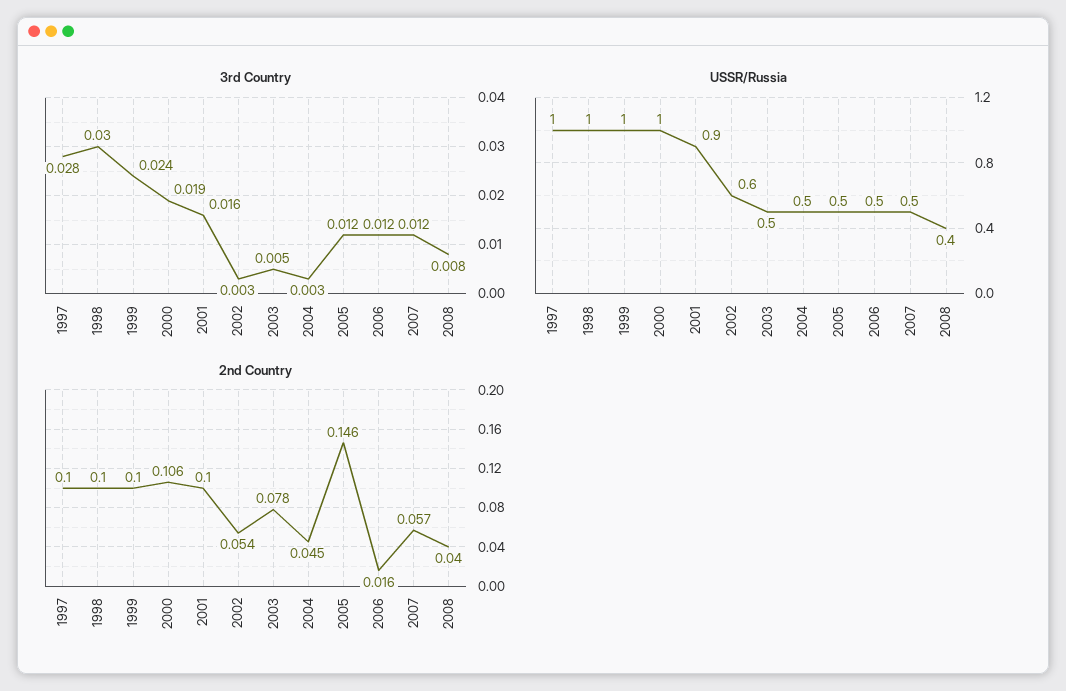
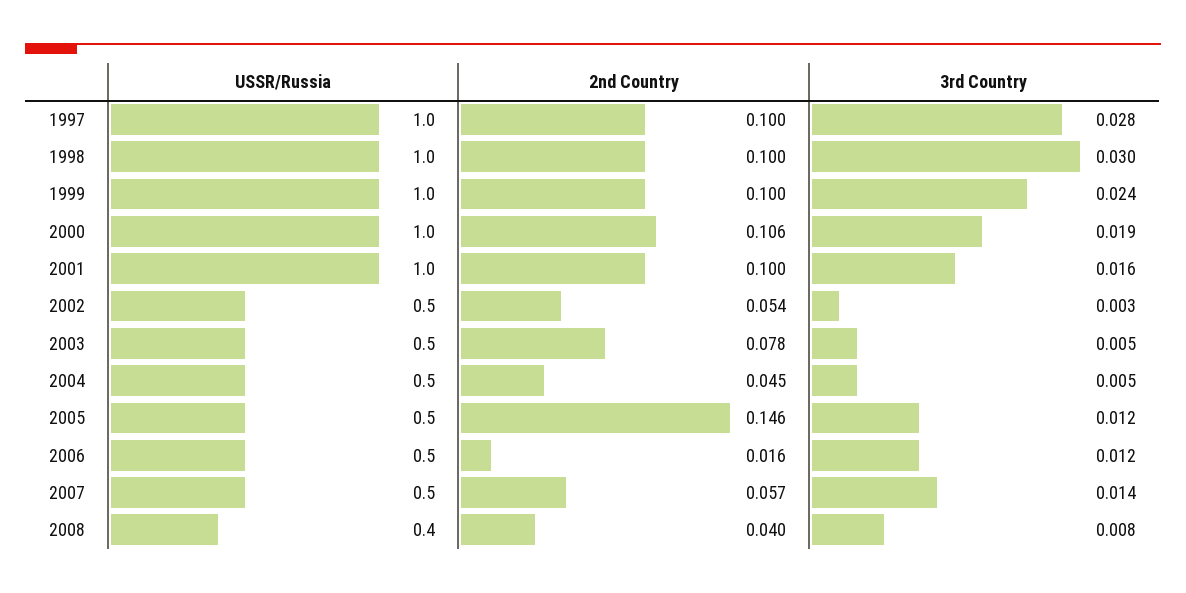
  {
    "3rd Country": {
      "1997": 0.028,
      "1998": 0.03,
      "1999": 0.024,
      "2000": 0.019,
      "2001": 0.016,
      "2002": 0.003,
      "2003": 0.005,
-     "2004": 0.003,
+     "2004": 0.005,
      "2005": 0.012,
      "2006": 0.012,
-     "2007": 0.012,
+     "2007": 0.014,
      "2008": 0.008
    },
    "USSR/Russia": {
      "1997": 1,
      "1998": 1,
      "1999": 1,
      "2000": 1,
-     "2001": 0.9,
+     "2001": 1,
-     "2002": 0.6,
+     "2002": 0.5,
      "2003": 0.5,
      "2004": 0.5,
      "2005": 0.5,
      "2006": 0.5,
      "2007": 0.5,
      "2008": 0.4
    },
    "2nd Country": {
      "1997": 0.1,
      "1998": 0.1,
      "1999": 0.1,
      "2000": 0.106,
      "2001": 0.1,
      "2002": 0.054,
      "2003": 0.078,
      "2004": 0.045,
      "2005": 0.146,
      "2006": 0.016,
      "2007": 0.057,
      "2008": 0.04
    }
  }

